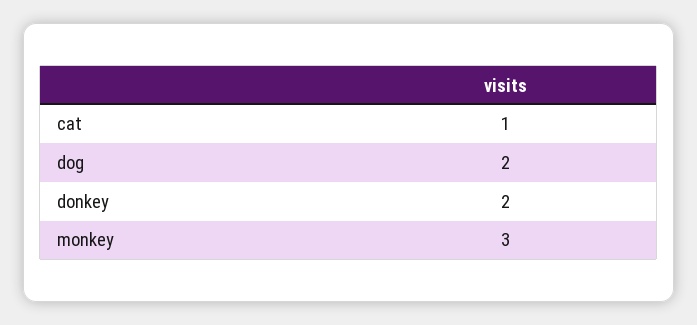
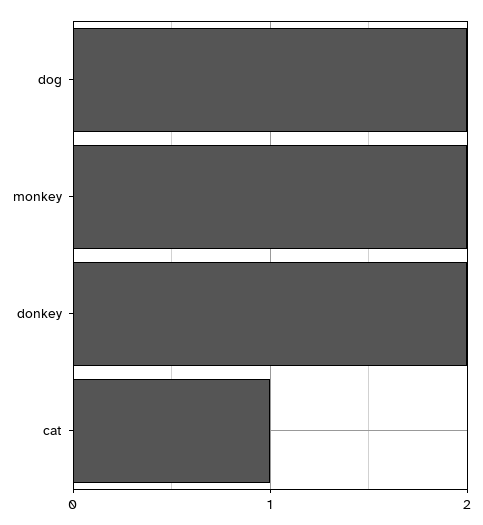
  {
    "cat": 1,
    "dog": 2,
    "donkey": 2,
-   "monkey": 3
+   "monkey": 2
  }

